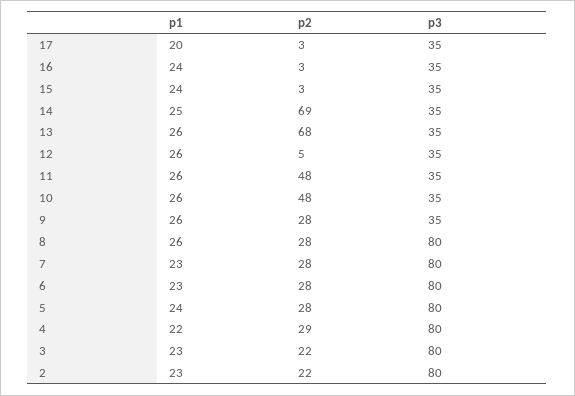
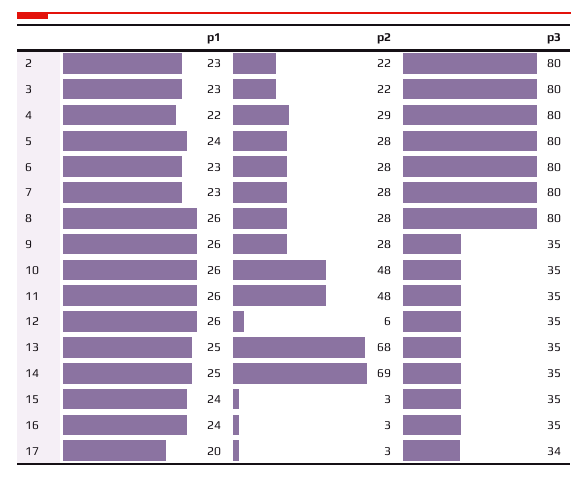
  {
    "p1": {
      "17": 20,
      "16": 24,
      "15": 24,
      "14": 25,
-     "13": 26,
+     "13": 25,
      "12": 26,
      "11": 26,
      "10": 26,
      "9": 26,
      "8": 26,
      "7": 23,
      "6": 23,
      "5": 24,
      "4": 22,
      "3": 23,
      "2": 23
    },
    "p2": {
      "17": 3,
      "16": 3,
      "15": 3,
      "14": 69,
      "13": 68,
-     "12": 5,
+     "12": 6,
      "11": 48,
      "10": 48,
      "9": 28,
      "8": 28,
      "7": 28,
      "6": 28,
      "5": 28,
      "4": 29,
      "3": 22,
      "2": 22
    },
    "p3": {
-     "17": 35,
+     "17": 34,
      "16": 35,
      "15": 35,
      "14": 35,
      "13": 35,
      "12": 35,
      "11": 35,
      "10": 35,
      "9": 35,
      "8": 80,
      "7": 80,
      "6": 80,
      "5": 80,
      "4": 80,
      "3": 80,
      "2": 80
    }
  }

